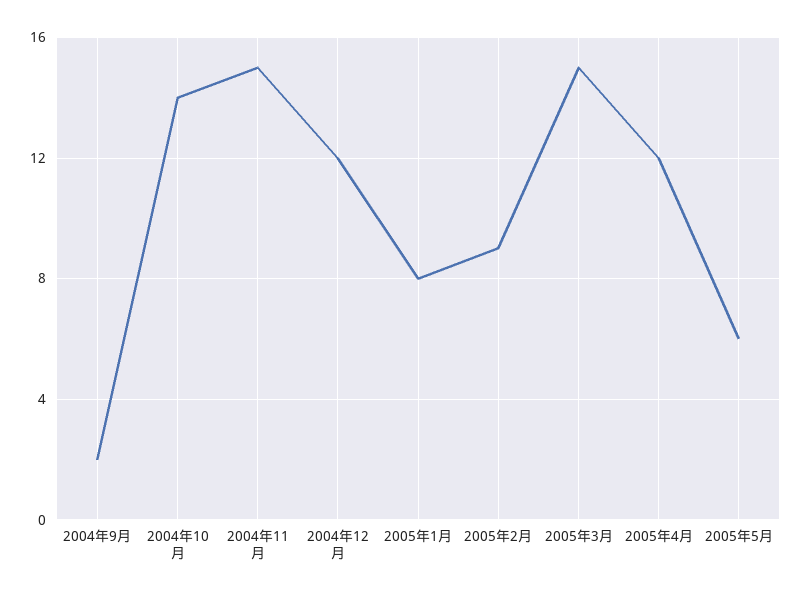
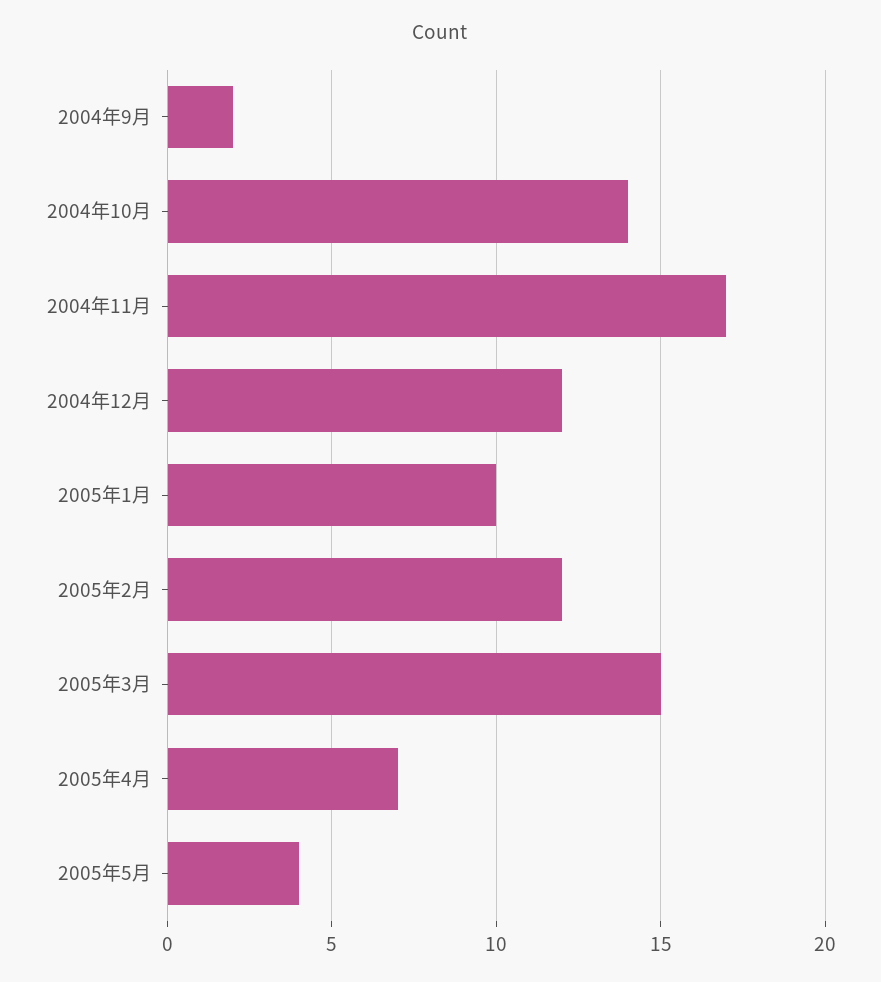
  {
    "2004年9月": 2,
    "2004年10月": 14,
-   "2004年11月": 15,
+   "2004年11月": 17,
    "2004年12月": 12,
-   "2005年1月": 8,
+   "2005年1月": 10,
-   "2005年2月": 9,
+   "2005年2月": 12,
    "2005年3月": 15,
-   "2005年4月": 12,
+   "2005年4月": 7,
-   "2005年5月": 6
+   "2005年5月": 4
  }

